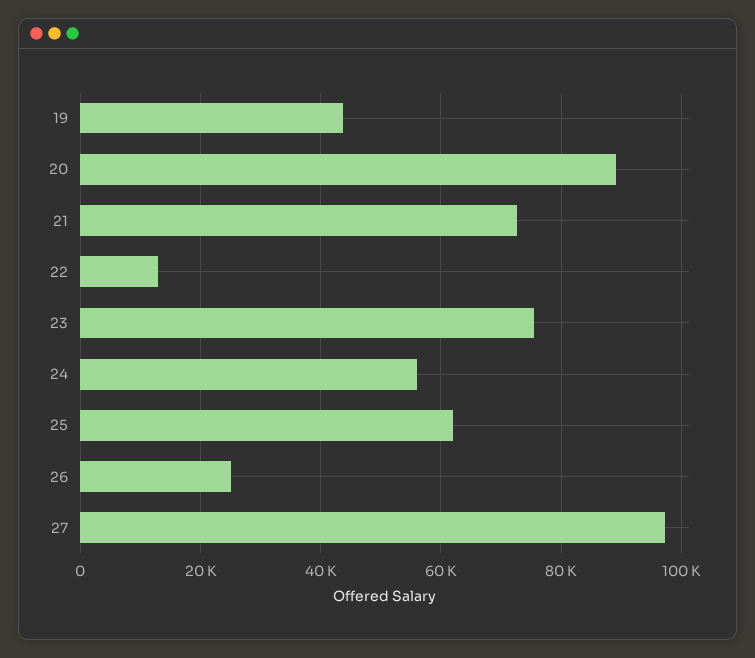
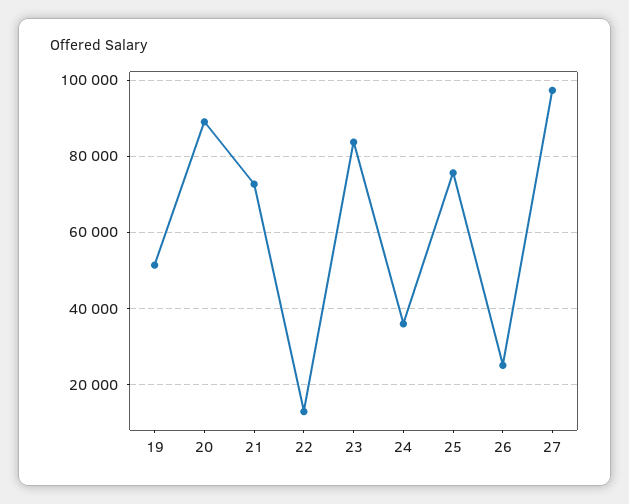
  {
-   "19": 44000,
+   "19": 52000,
    "20": 90000,
    "21": 72000,
    "22": 12000,
-   "23": 76000,
+   "23": 84000,
-   "24": 56000,
+   "24": 36000,
-   "25": 62000,
+   "25": 76000,
    "26": 26000,
    "27": 98000
  }

